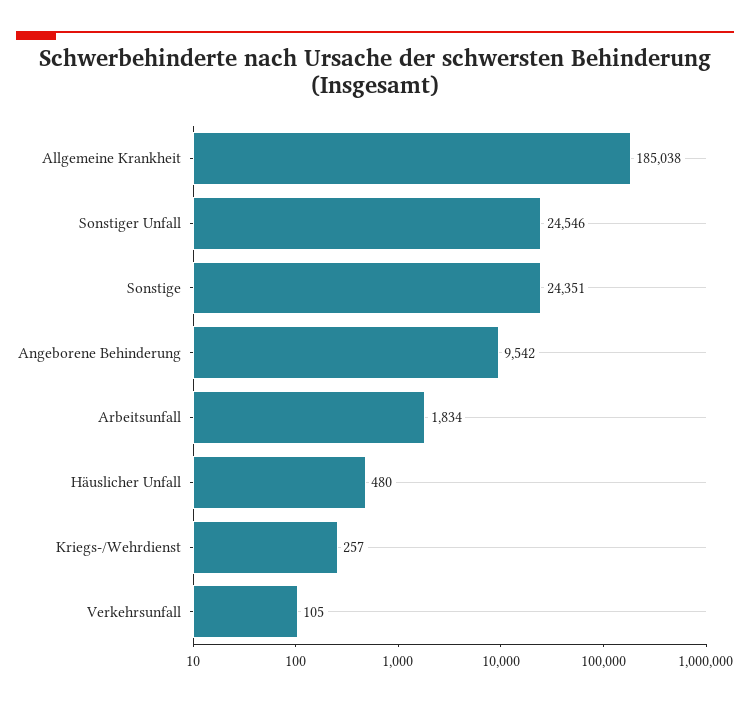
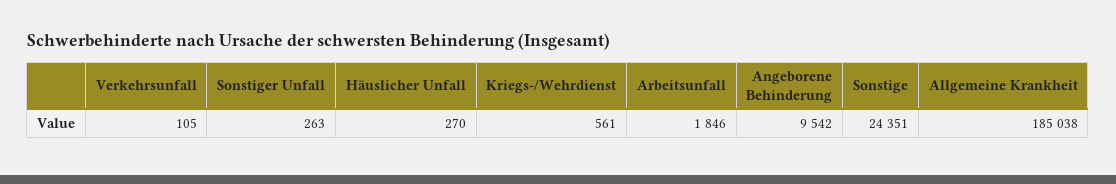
  {
    "Allgemeine Krankheit": 185038,
-   "Sonstiger Unfall": 24546,
+   "Sonstiger Unfall": 263,
    "Sonstige": 24351,
    "Angeborene Behinderung": 9542,
-   "Arbeitsunfall": 1834,
+   "Arbeitsunfall": 1846,
-   "Häuslicher Unfall": 480,
+   "Häuslicher Unfall": 270,
-   "Kriegs-/Wehrdienst": 257,
+   "Kriegs-/Wehrdienst": 561,
    "Verkehrsunfall": 105
  }

